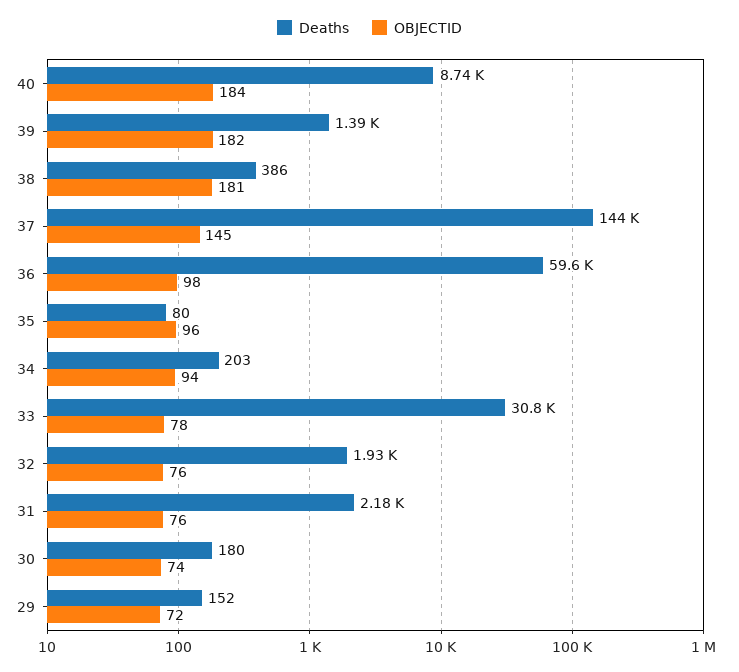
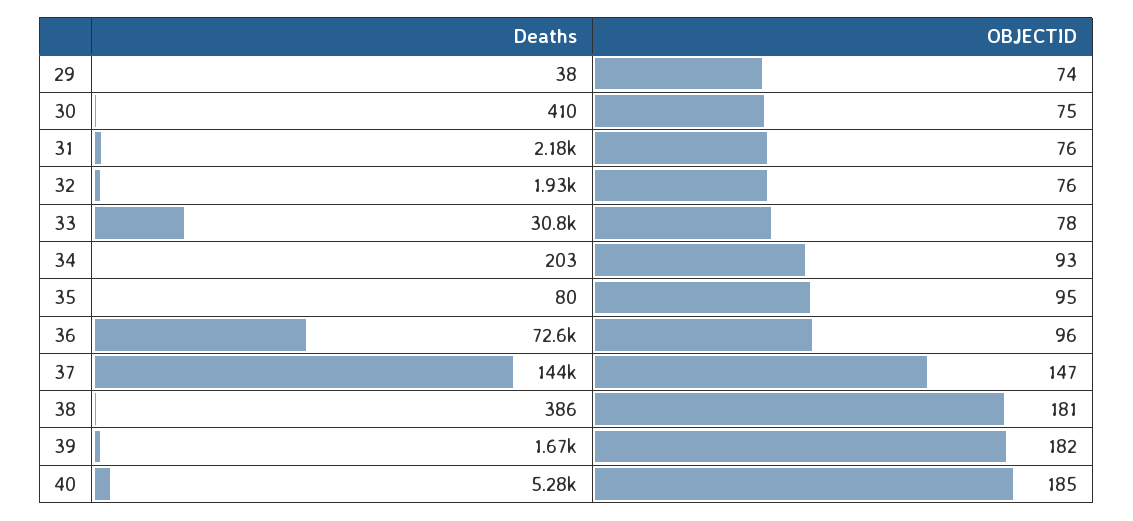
  {
    "Deaths": {
-     "40": 8740,
+     "40": 5280,
-     "39": 1390,
+     "39": 1670,
      "38": 386,
      "37": 144000,
-     "36": 59600,
+     "36": 72600,
      "35": 80,
      "34": 203,
      "33": 30800,
      "32": 1930,
      "31": 2180,
-     "30": 180,
+     "30": 410,
-     "29": 152
+     "29": 38
    },
    "OBJECTID": {
-     "40": 184,
+     "40": 185,
      "39": 182,
      "38": 181,
-     "37": 145,
+     "37": 147,
-     "36": 98,
+     "36": 96,
-     "35": 96,
+     "35": 95,
-     "34": 94,
+     "34": 93,
      "33": 78,
      "32": 76,
      "31": 76,
-     "30": 74,
+     "30": 75,
-     "29": 72
+     "29": 74
    }
  }

